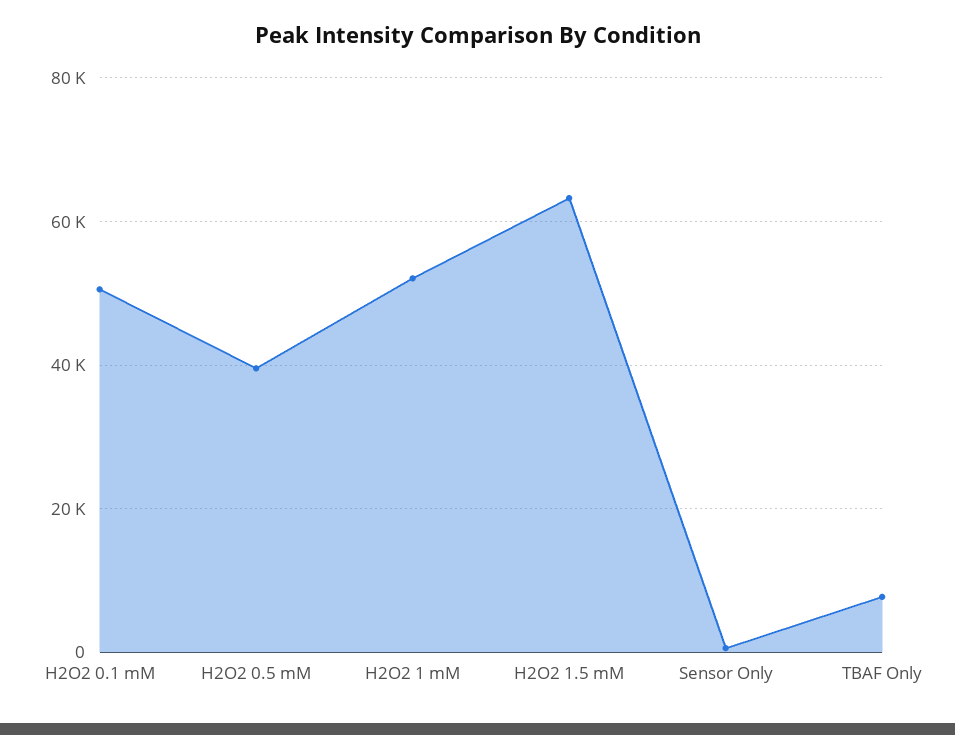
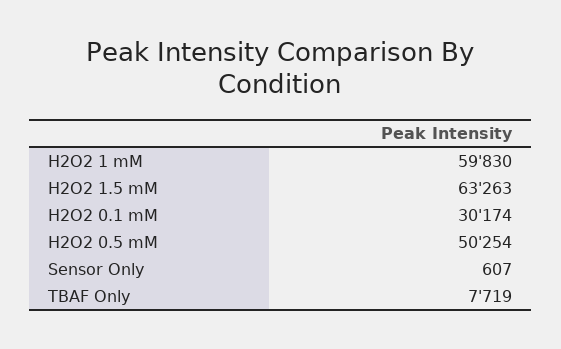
  {
-   "H2O2 0.1 mM": 50000,
+   "H2O2 0.1 mM": 30174,
-   "H2O2 0.5 mM": 40000,
+   "H2O2 0.5 mM": 50254,
-   "H2O2 1 mM": 52000,
+   "H2O2 1 mM": 59830,
    "H2O2 1.5 mM": 63263,
    "Sensor Only": 607,
    "TBAF Only": 7719
  }

